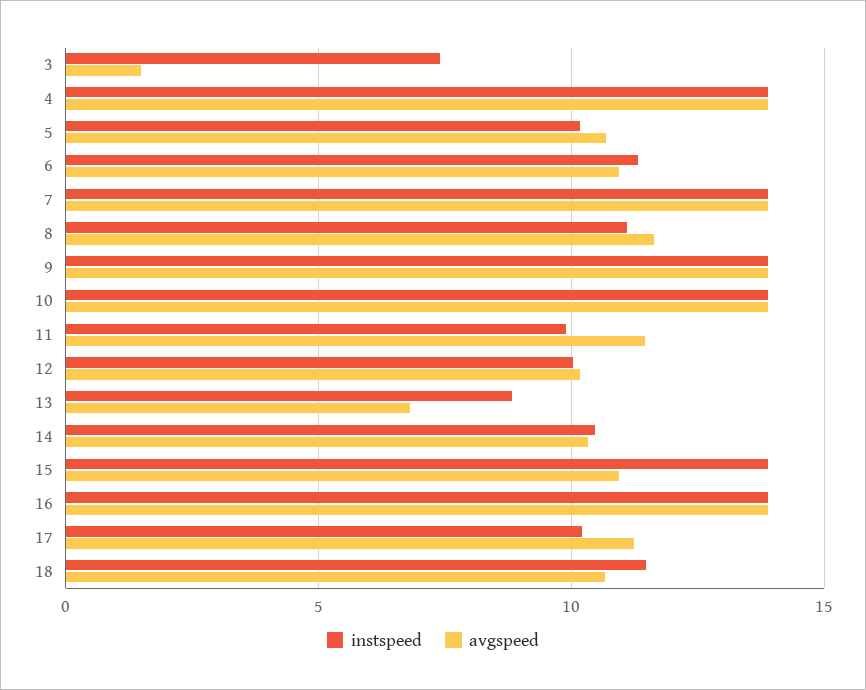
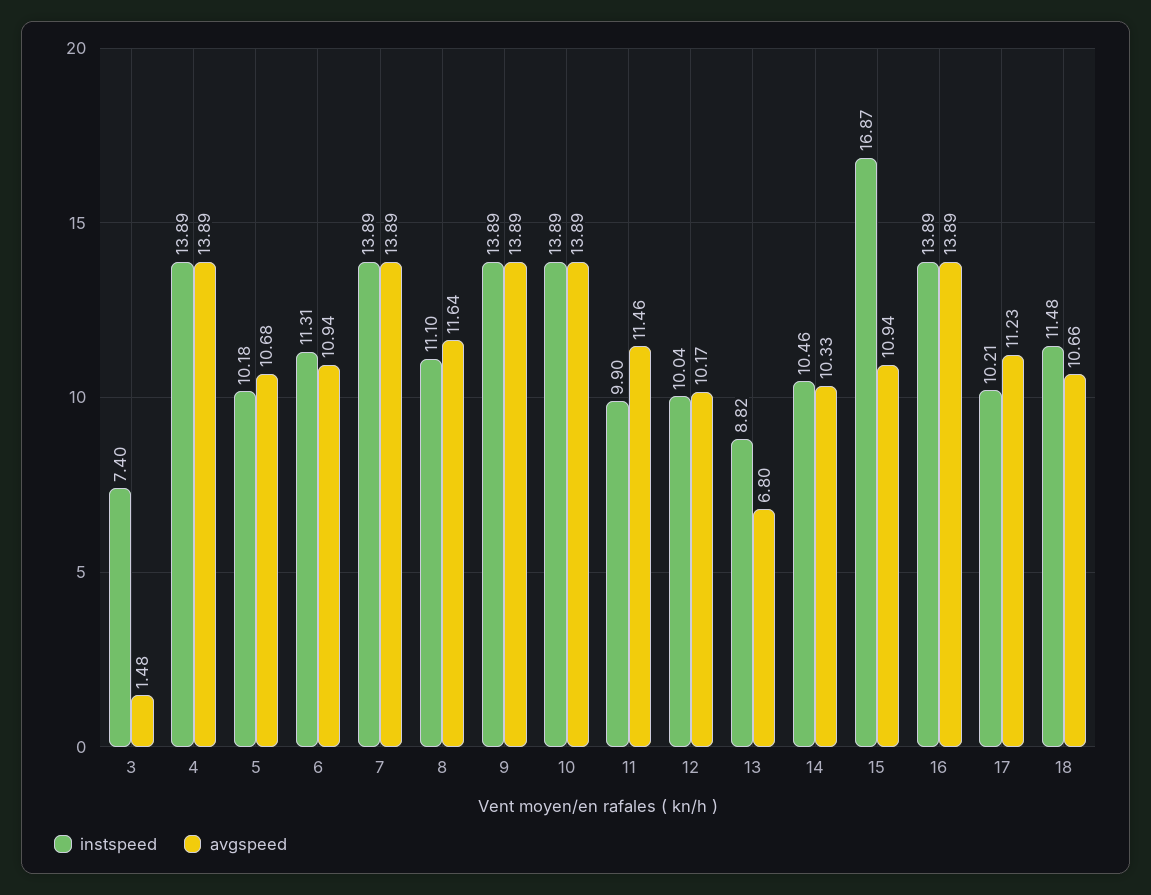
  {
    "instspeed": {
      "3": 7.4,
      "4": 13.89,
      "5": 10.18,
      "6": 11.31,
      "7": 13.89,
      "8": 11.1,
      "9": 13.89,
      "10": 13.89,
      "11": 9.9,
      "12": 10.04,
      "13": 8.82,
      "14": 10.46,
-     "15": 14,
+     "15": 16.87,
      "16": 13.89,
      "17": 10.21,
      "18": 11.48
    },
    "avgspeed": {
      "3": 1.48,
      "4": 13.89,
      "5": 10.68,
      "6": 10.94,
      "7": 13.89,
      "8": 11.64,
      "9": 13.89,
      "10": 13.89,
      "11": 11.46,
      "12": 10.17,
      "13": 6.8,
      "14": 10.33,
      "15": 10.94,
      "16": 13.89,
      "17": 11.23,
      "18": 10.66
    }
  }

